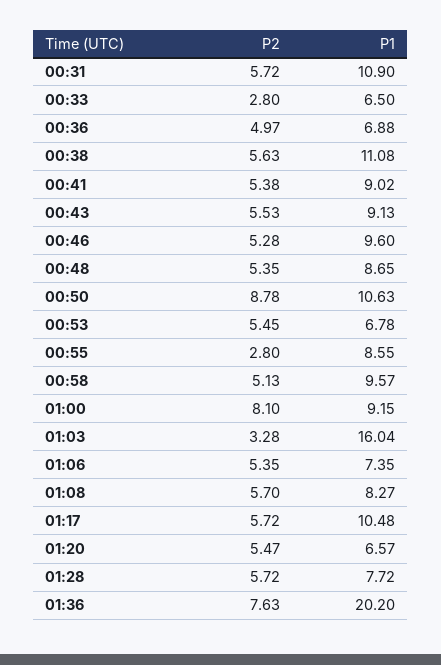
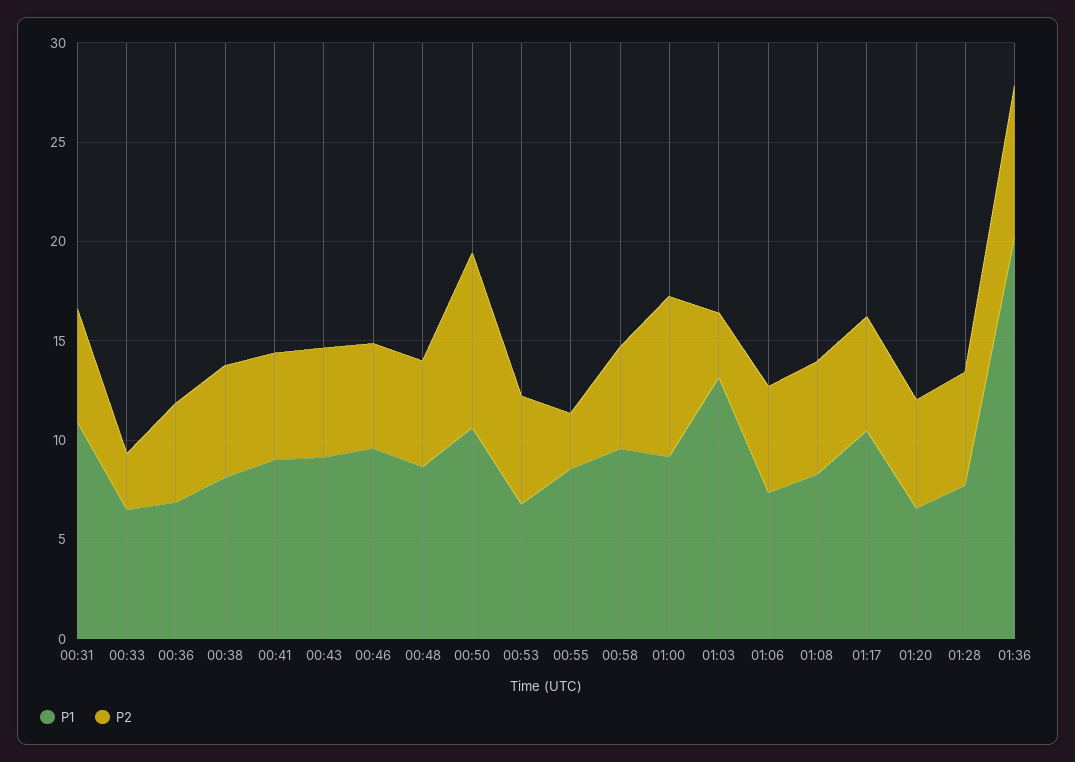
  {
    "P2": {
      "00:31": 5.72,
      "00:33": 2.8,
      "00:36": 4.97,
      "00:38": 5.63,
      "00:41": 5.38,
      "00:43": 5.53,
      "00:46": 5.28,
      "00:48": 5.35,
      "00:50": 8.78,
      "00:53": 5.45,
      "00:55": 2.8,
      "00:58": 5.13,
      "01:00": 8.1,
      "01:03": 3.28,
      "01:06": 5.35,
      "01:08": 5.7,
      "01:17": 5.72,
      "01:20": 5.47,
      "01:28": 5.72,
      "01:36": 7.63
    },
    "P1": {
      "00:31": 10.9,
      "00:33": 6.5,
      "00:36": 6.88,
-     "00:38": 11.08,
+     "00:38": 8,
      "00:41": 9.02,
      "00:43": 9.13,
      "00:46": 9.6,
      "00:48": 8.65,
      "00:50": 10.63,
      "00:53": 6.78,
      "00:55": 8.55,
      "00:58": 9.57,
      "01:00": 9.15,
-     "01:03": 16.04,
+     "01:03": 13,
      "01:06": 7.35,
      "01:08": 8.27,
      "01:17": 10.48,
      "01:20": 6.57,
      "01:28": 7.72,
      "01:36": 20.2
    }
  }

